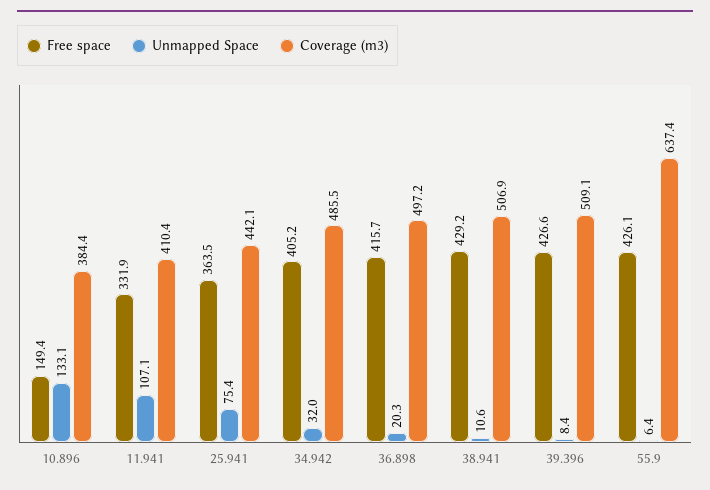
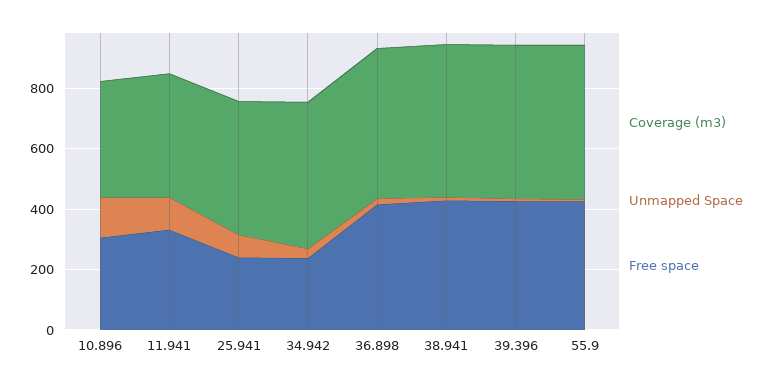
  {
    "Free space": {
-     "10.896": 149.4,
+     "10.896": 300,
      "11.941": 331.9,
-     "25.941": 363.5,
+     "25.941": 250,
-     "34.942": 405.2,
+     "34.942": 250,
      "36.898": 415.7,
      "38.941": 429.2,
      "39.396": 426.6,
      "55.9": 426.1
    },
    "Unmapped Space": {
      "10.896": 133.1,
      "11.941": 107.1,
      "25.941": 75.4,
      "34.942": 32,
      "36.898": 20.3,
      "38.941": 10.6,
      "39.396": 8.4,
      "55.9": 6.4
    },
    "Coverage (m3)": {
      "10.896": 384.4,
      "11.941": 410.4,
      "25.941": 442.1,
      "34.942": 485.5,
      "36.898": 497.2,
      "38.941": 506.9,
      "39.396": 509.1,
-     "55.9": 637.4
+     "55.9": 500
    }
  }

